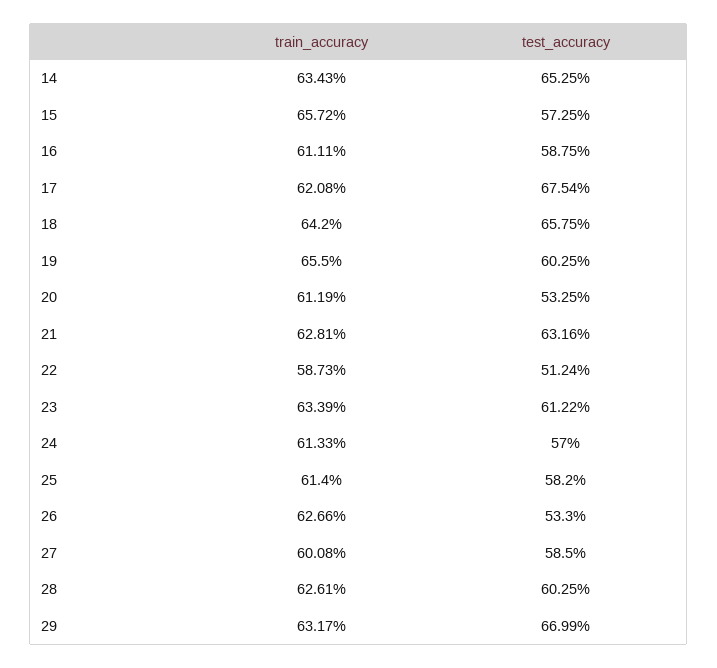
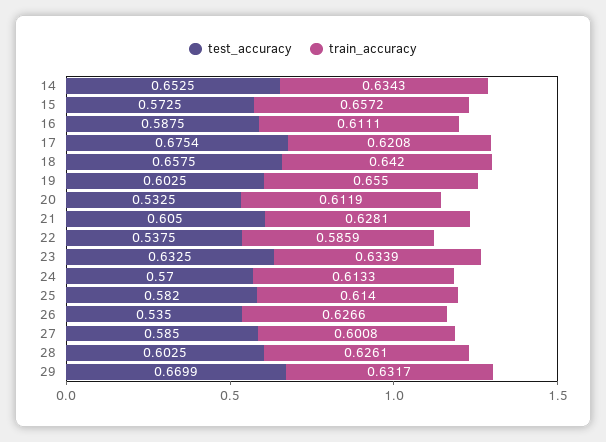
  {
    "train_accuracy": {
      "14": 0.6343,
      "15": 0.6572,
      "16": 0.6111,
      "17": 0.6208,
      "18": 0.642,
      "19": 0.655,
      "20": 0.6119,
      "21": 0.6281,
-     "22": 0.5873,
+     "22": 0.5859,
      "23": 0.6339,
      "24": 0.6133,
      "25": 0.614,
      "26": 0.6266,
      "27": 0.6008,
      "28": 0.6261,
      "29": 0.6317
    },
    "test_accuracy": {
      "14": 0.6525,
      "15": 0.5725,
      "16": 0.5875,
      "17": 0.6754,
      "18": 0.6575,
      "19": 0.6025,
      "20": 0.5325,
-     "21": 0.6316,
+     "21": 0.605,
-     "22": 0.5124,
+     "22": 0.5375,
-     "23": 0.6122,
+     "23": 0.6325,
      "24": 0.57,
      "25": 0.582,
-     "26": 0.533,
+     "26": 0.535,
      "27": 0.585,
      "28": 0.6025,
      "29": 0.6699
    }
  }

